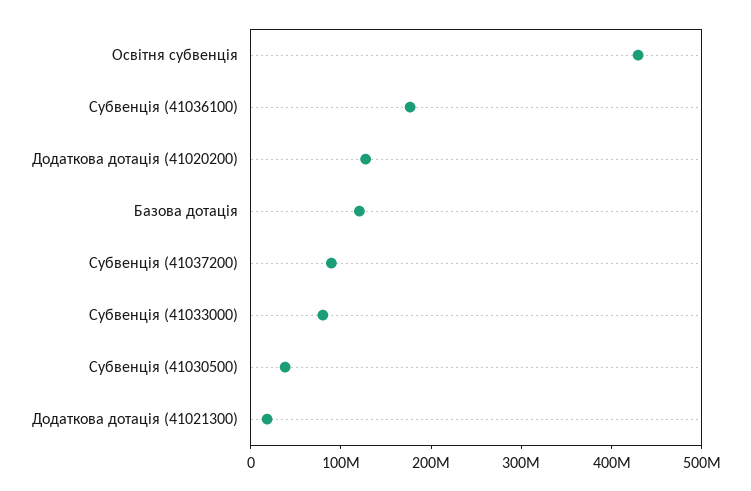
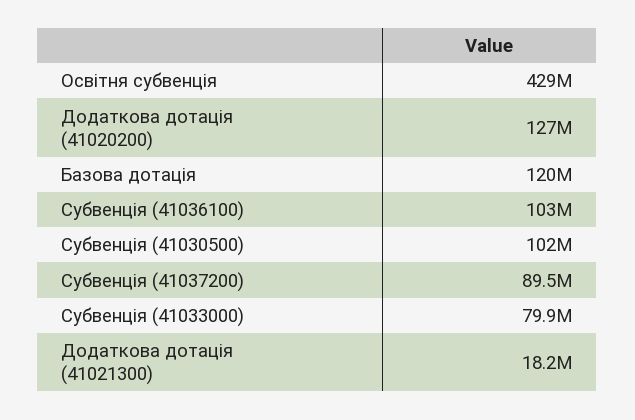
  {
    "Освітня субвенція": 429000000,
-   "Субвенція (41036100)": 180000000,
+   "Субвенція (41036100)": 103000000,
    "Додаткова дотація (41020200)": 127000000,
    "Базова дотація": 120000000,
    "Субвенція (41037200)": 89500000,
    "Субвенція (41033000)": 79900000,
-   "Субвенція (41030500)": 40000000,
+   "Субвенція (41030500)": 102000000,
    "Додаткова дотація (41021300)": 18200000
  }

